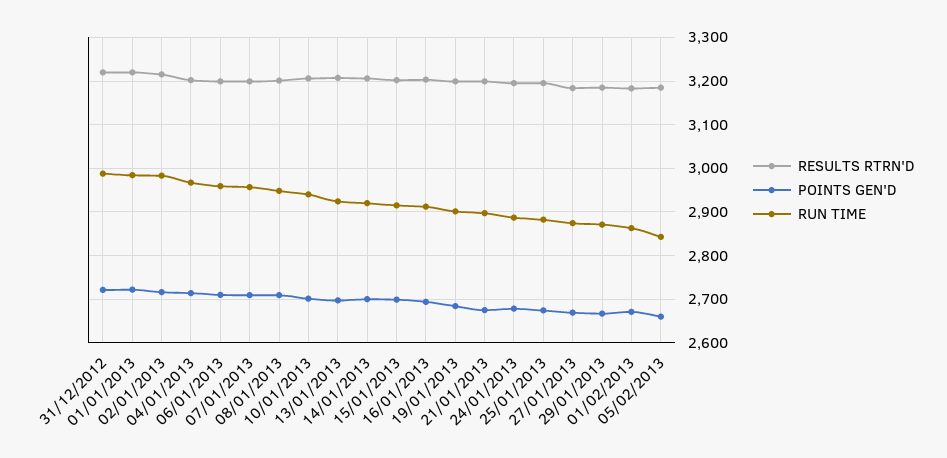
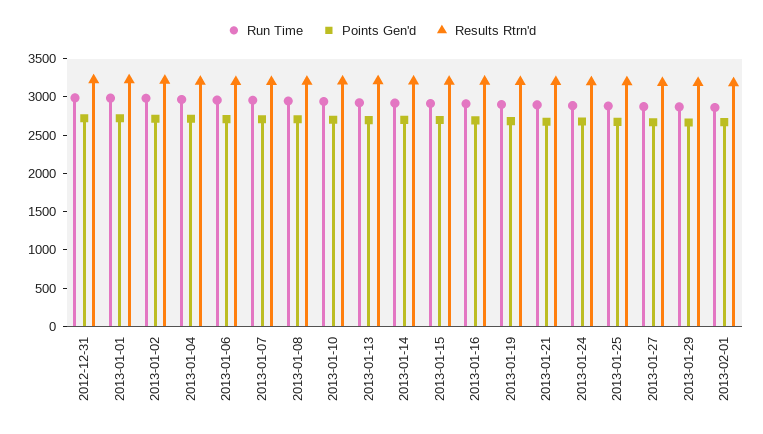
  {
    "RESULTS RTRN'D": {
      "31/12/2012": 3220,
      "01/01/2013": 3220,
      "02/01/2013": 3220,
      "04/01/2013": 3200,
      "06/01/2013": 3200,
      "07/01/2013": 3200,
      "08/01/2013": 3200,
      "10/01/2013": 3200,
      "13/01/2013": 3200,
      "14/01/2013": 3200,
      "15/01/2013": 3200,
      "16/01/2013": 3200,
      "19/01/2013": 3200,
      "21/01/2013": 3200,
      "24/01/2013": 3200,
      "25/01/2013": 3200,
      "27/01/2013": 3180,
      "29/01/2013": 3180,
-     "01/02/2013": 3180,
+     "01/02/2013": 3180
-     "05/02/2013": 3180
    },
    "POINTS GEN'D": {
      "31/12/2012": 2720,
      "01/01/2013": 2720,
      "02/01/2013": 2720,
      "04/01/2013": 2720,
      "06/01/2013": 2720,
      "07/01/2013": 2700,
      "08/01/2013": 2700,
      "10/01/2013": 2700,
      "13/01/2013": 2700,
      "14/01/2013": 2700,
      "15/01/2013": 2700,
      "16/01/2013": 2700,
      "19/01/2013": 2680,
      "21/01/2013": 2680,
      "24/01/2013": 2680,
      "25/01/2013": 2680,
      "27/01/2013": 2660,
      "29/01/2013": 2660,
-     "01/02/2013": 2680,
+     "01/02/2013": 2680
-     "05/02/2013": 2660
    },
    "RUN TIME": {
      "31/12/2012": 2980,
      "01/01/2013": 2980,
      "02/01/2013": 2980,
      "04/01/2013": 2960,
      "06/01/2013": 2960,
      "07/01/2013": 2960,
      "08/01/2013": 2940,
      "10/01/2013": 2940,
      "13/01/2013": 2920,
      "14/01/2013": 2920,
      "15/01/2013": 2920,
      "16/01/2013": 2920,
      "19/01/2013": 2900,
      "21/01/2013": 2900,
      "24/01/2013": 2880,
      "25/01/2013": 2880,
      "27/01/2013": 2880,
      "29/01/2013": 2880,
-     "01/02/2013": 2860,
+     "01/02/2013": 2860
-     "05/02/2013": 2840
    }
  }

